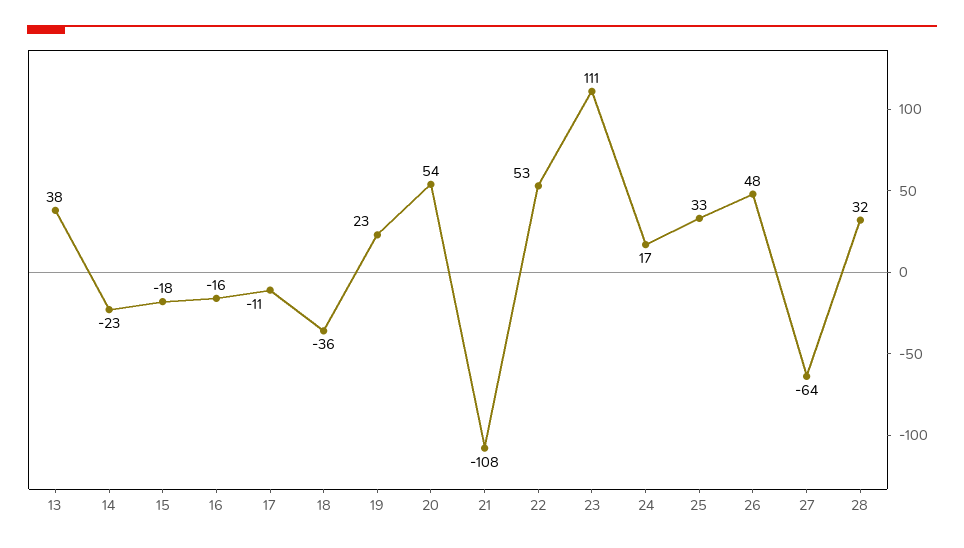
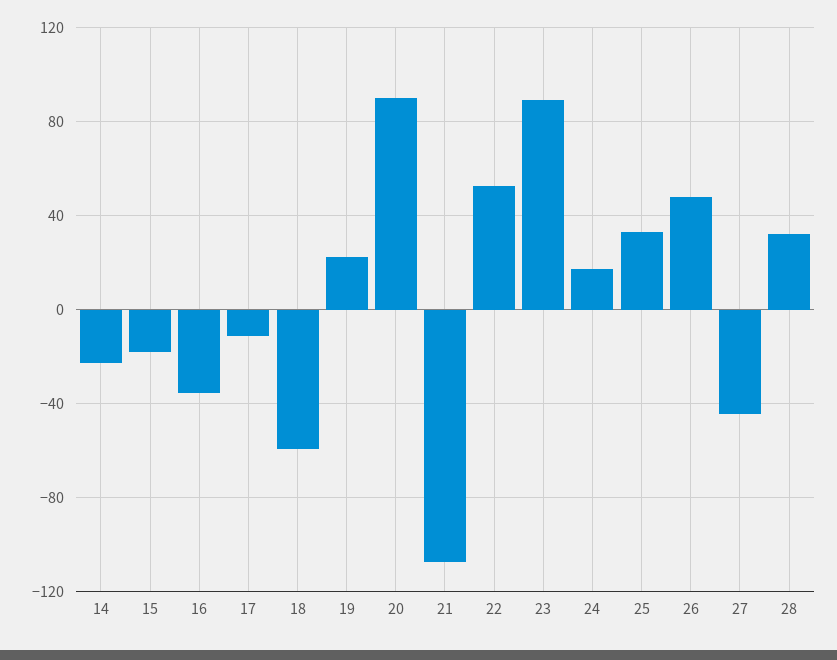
  {
-   "13": 38,
    "14": -23,
    "15": -18,
-   "16": -16,
+   "16": -35,
    "17": -11,
-   "18": -36,
+   "18": -60,
    "19": 23,
-   "20": 54,
+   "20": 90,
    "21": -108,
    "22": 53,
-   "23": 111,
+   "23": 90,
    "24": 17,
    "25": 33,
    "26": 48,
-   "27": -64,
+   "27": -45,
    "28": 32
  }

